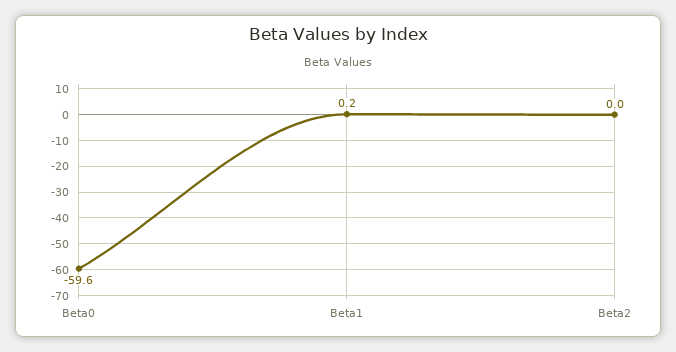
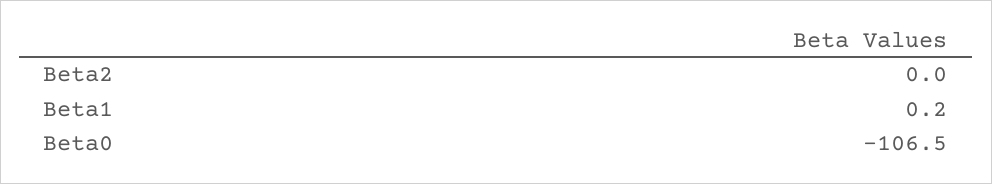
  {
-   "Beta0": -59.6,
+   "Beta0": -106.5,
    "Beta1": 0.2,
    "Beta2": 0
  }

